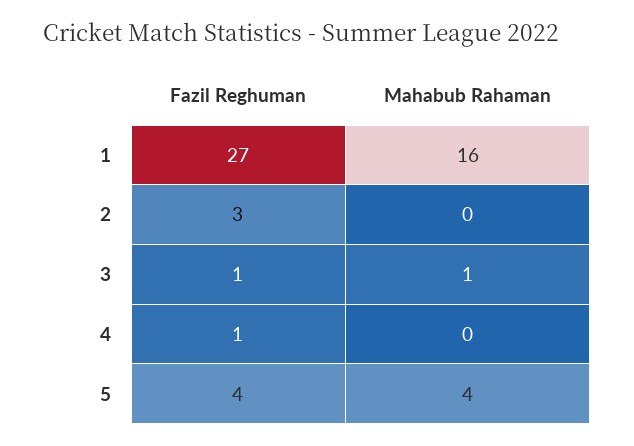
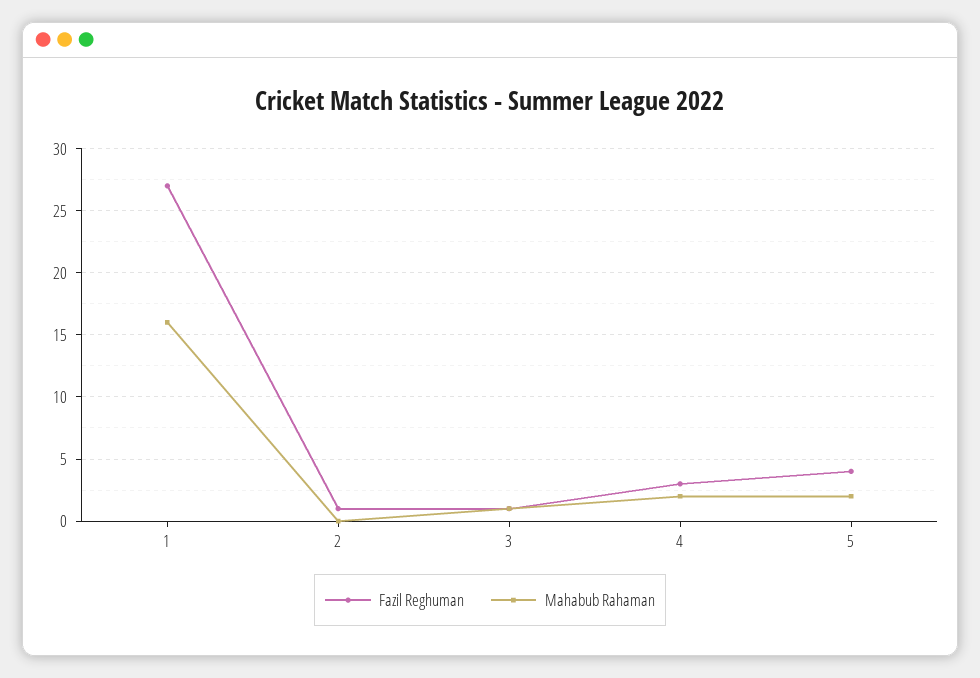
  {
    "Fazil Reghuman": {
      "1": 27,
-     "2": 3,
+     "2": 1,
      "3": 1,
-     "4": 1,
+     "4": 3,
      "5": 4
    },
    "Mahabub Rahaman": {
      "1": 16,
      "2": 0,
      "3": 1,
-     "4": 0,
+     "4": 2,
-     "5": 4
+     "5": 2
    }
  }

